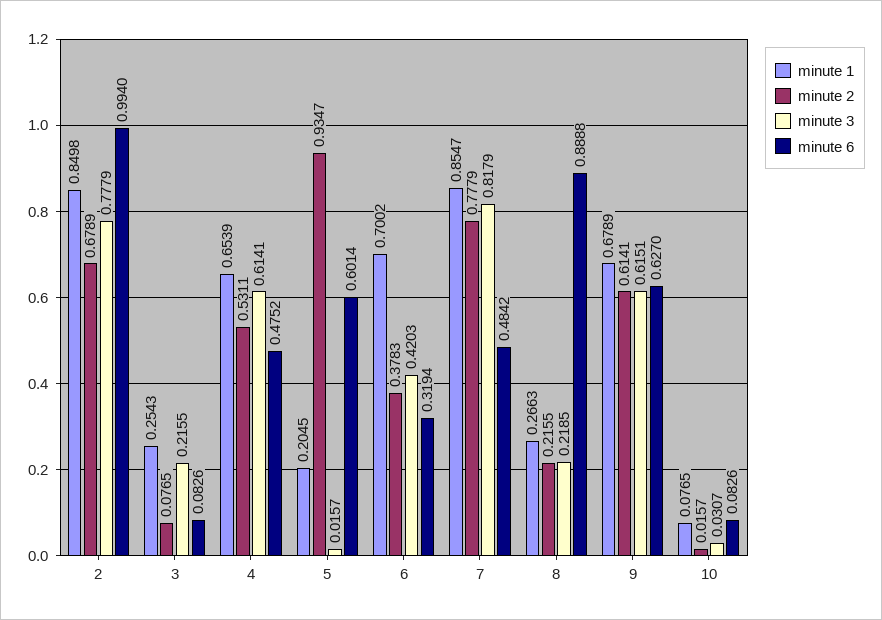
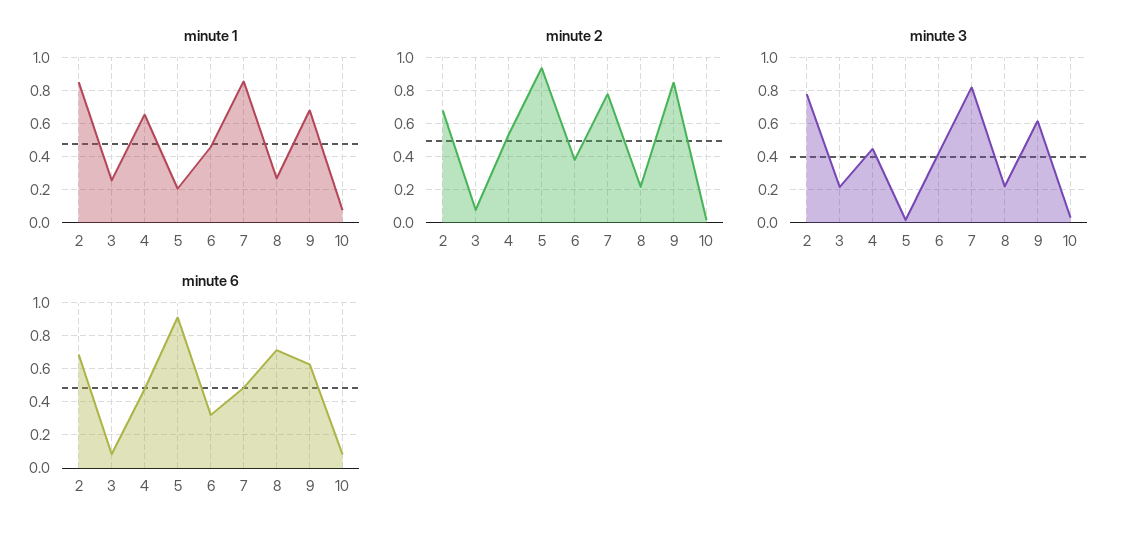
  {
    "minute 1": {
      "2": 0.8498,
      "3": 0.2543,
      "4": 0.6539,
      "5": 0.2045,
-     "6": 0.7002,
+     "6": 0.45,
      "7": 0.8547,
      "8": 0.2663,
      "9": 0.6789,
      "10": 0.0765
    },
    "minute 2": {
      "2": 0.6789,
      "3": 0.0765,
      "4": 0.5311,
      "5": 0.9347,
      "6": 0.3783,
      "7": 0.7779,
      "8": 0.2155,
-     "9": 0.6141,
+     "9": 0.85,
      "10": 0.0157
    },
    "minute 3": {
      "2": 0.7779,
      "3": 0.2155,
-     "4": 0.6141,
+     "4": 0.45,
      "5": 0.0157,
      "6": 0.4203,
      "7": 0.8179,
      "8": 0.2185,
      "9": 0.6151,
      "10": 0.0307
    },
    "minute 6": {
-     "2": 0.994,
+     "2": 0.7,
      "3": 0.0826,
      "4": 0.4752,
-     "5": 0.6014,
+     "5": 0.9,
      "6": 0.3194,
      "7": 0.4842,
-     "8": 0.8888,
+     "8": 0.7,
      "9": 0.627,
      "10": 0.0826
    }
  }

